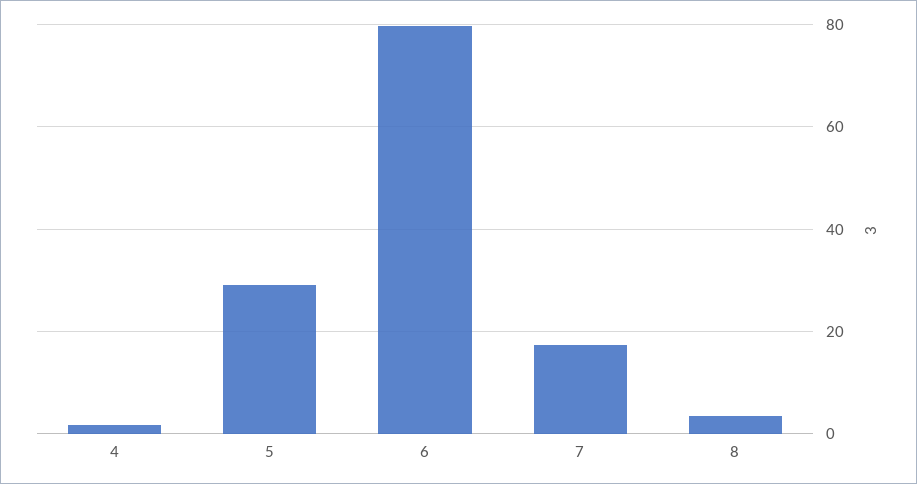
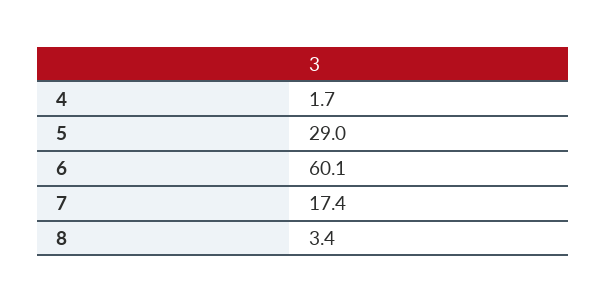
  {
    "4": 1.7,
    "5": 29,
-   "6": 80,
+   "6": 60.1,
    "7": 17.4,
    "8": 3.4
  }

